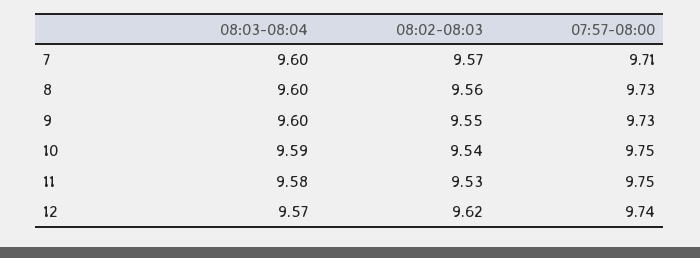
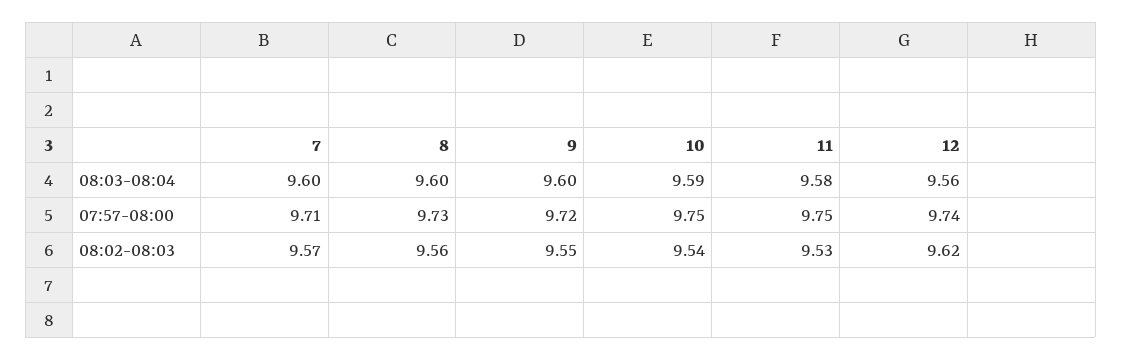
  {
    "08:03-08:04": {
      "7": 9.6,
      "8": 9.6,
      "9": 9.6,
      "10": 9.59,
      "11": 9.58,
-     "12": 9.57
+     "12": 9.56
    },
    "08:02-08:03": {
      "7": 9.57,
      "8": 9.56,
      "9": 9.55,
      "10": 9.54,
      "11": 9.53,
      "12": 9.62
    },
    "07:57-08:00": {
      "7": 9.71,
      "8": 9.73,
-     "9": 9.73,
+     "9": 9.72,
      "10": 9.75,
      "11": 9.75,
      "12": 9.74
    }
  }

